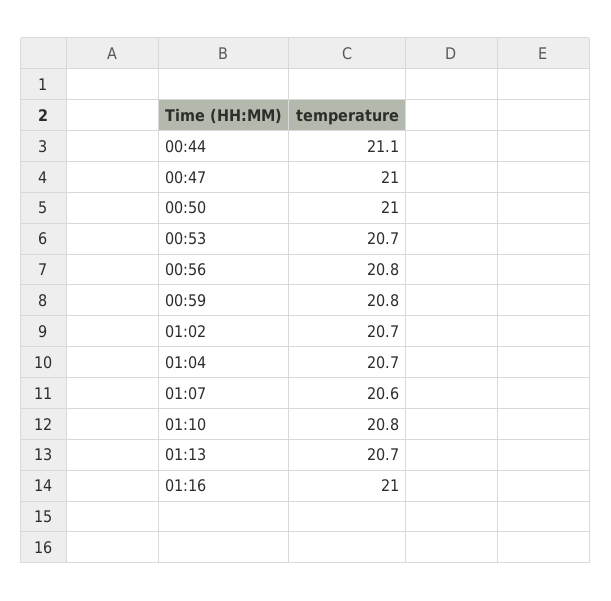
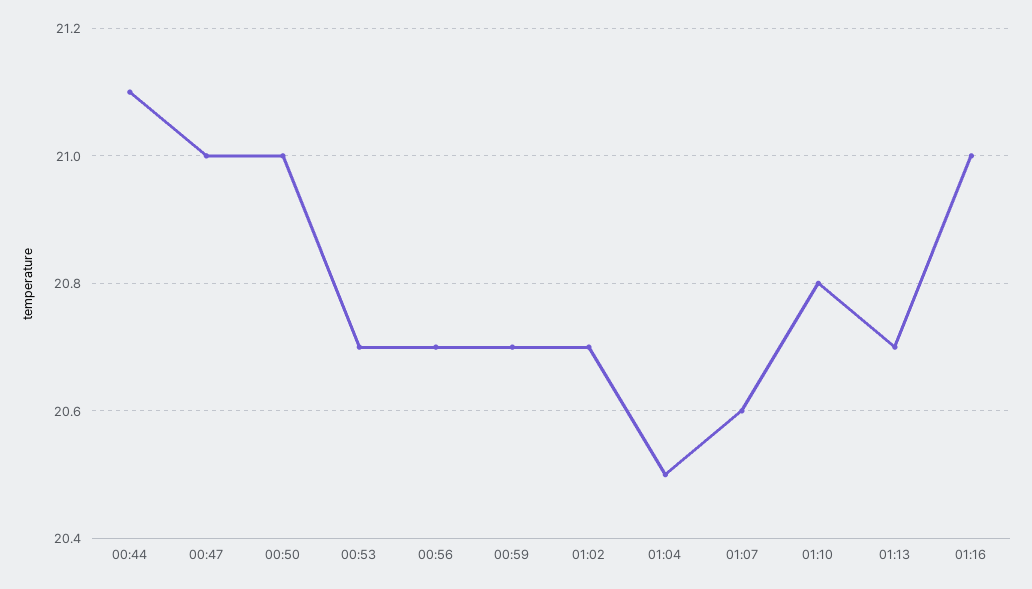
  {
    "00:44": 21.1,
    "00:47": 21,
    "00:50": 21,
    "00:53": 20.7,
-   "00:56": 20.8,
+   "00:56": 20.7,
-   "00:59": 20.8,
+   "00:59": 20.7,
    "01:02": 20.7,
-   "01:04": 20.7,
+   "01:04": 20.5,
    "01:07": 20.6,
    "01:10": 20.8,
    "01:13": 20.7,
    "01:16": 21
  }

